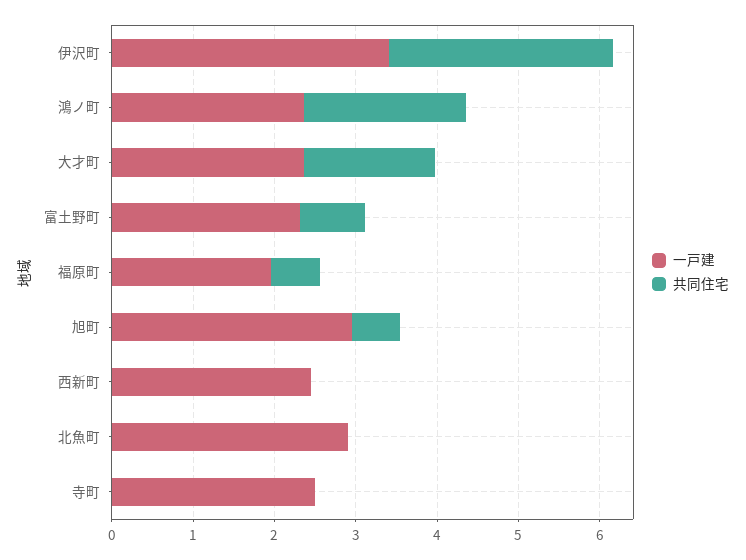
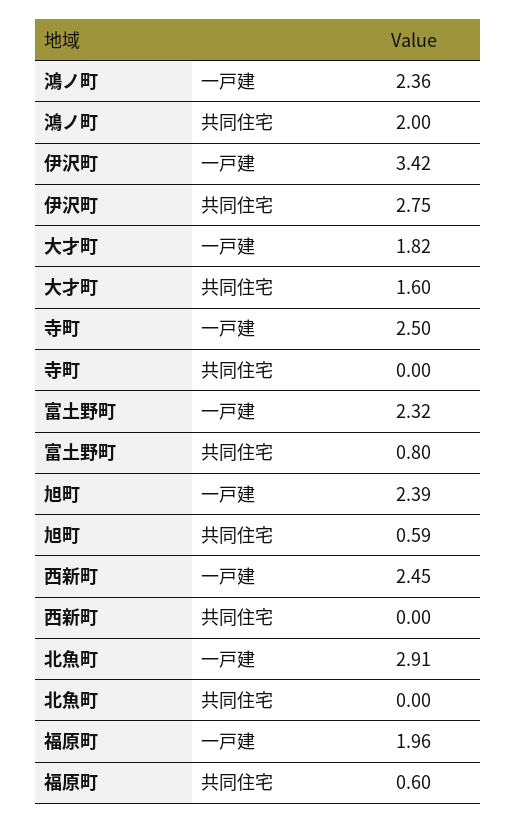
  {
    "一戸建": {
      "伊沢町": 3.42,
      "鴻ノ町": 2.36,
-     "大才町": 2.4,
+     "大才町": 1.82,
      "富土野町": 2.32,
      "福原町": 1.96,
-     "旭町": 3,
+     "旭町": 2.39,
      "西新町": 2.45,
      "北魚町": 2.91,
      "寺町": 2.5
    },
    "共同住宅": {
      "伊沢町": 2.75,
      "鴻ノ町": 2,
      "大才町": 1.6,
      "富土野町": 0.8,
      "福原町": 0.6,
      "旭町": 0.59,
      "西新町": 0,
      "北魚町": 0,
      "寺町": 0
    }
  }

